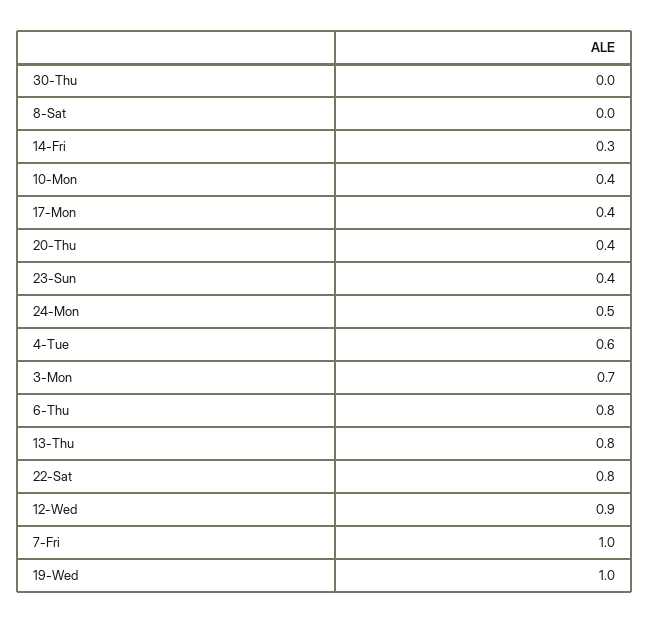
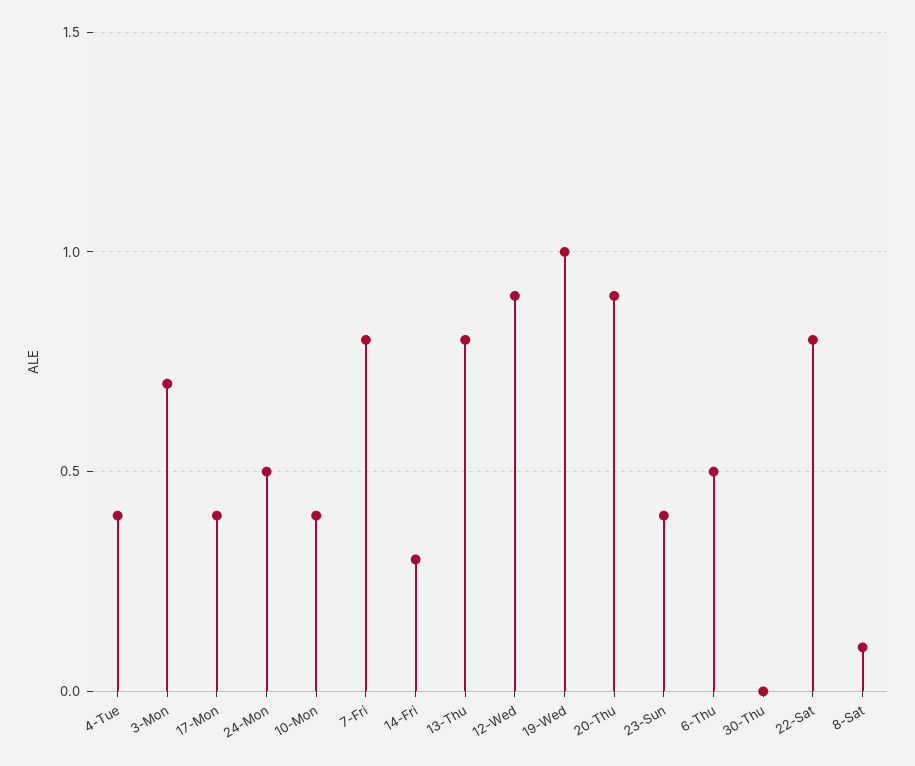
  {
    "30-Thu": 0,
-   "8-Sat": 0,
+   "8-Sat": 0.1,
    "14-Fri": 0.3,
    "10-Mon": 0.4,
    "17-Mon": 0.4,
-   "20-Thu": 0.4,
+   "20-Thu": 0.9,
    "23-Sun": 0.4,
    "24-Mon": 0.5,
-   "4-Tue": 0.6,
+   "4-Tue": 0.4,
    "3-Mon": 0.7,
-   "6-Thu": 0.8,
+   "6-Thu": 0.5,
    "13-Thu": 0.8,
    "22-Sat": 0.8,
    "12-Wed": 0.9,
-   "7-Fri": 1,
+   "7-Fri": 0.8,
    "19-Wed": 1
  }

